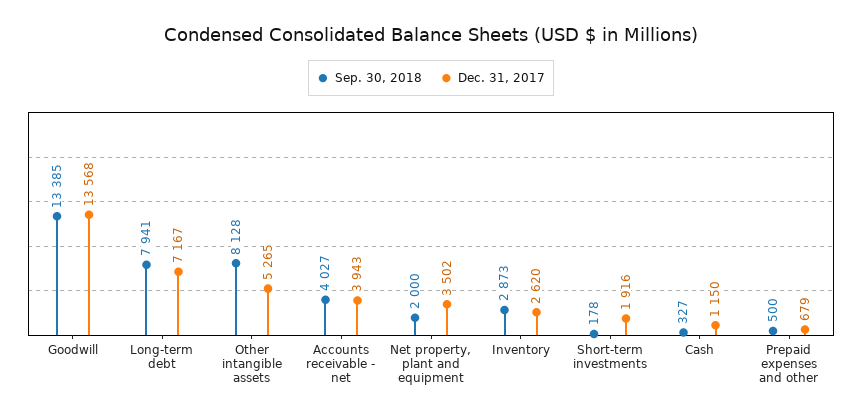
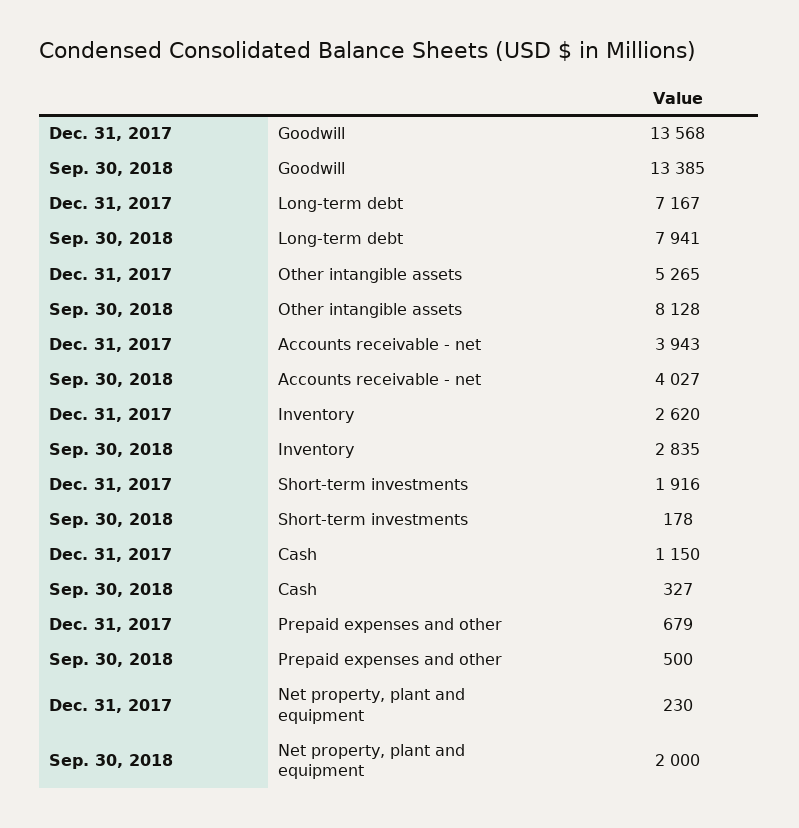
  {
    "Sep. 30, 2018": {
      "Goodwill": 13385,
      "Long-term debt": 7941,
      "Other intangible assets": 8128,
      "Accounts receivable - net": 4027,
      "Net property, plant and equipment": 2000,
-     "Inventory": 2873,
+     "Inventory": 2835,
      "Short-term investments": 178,
      "Cash": 327,
      "Prepaid expenses and other": 500
    },
    "Dec. 31, 2017": {
      "Goodwill": 13568,
      "Long-term debt": 7167,
      "Other intangible assets": 5265,
      "Accounts receivable - net": 3943,
-     "Net property, plant and equipment": 3502,
+     "Net property, plant and equipment": 230,
      "Inventory": 2620,
      "Short-term investments": 1916,
      "Cash": 1150,
      "Prepaid expenses and other": 679
    }
  }

